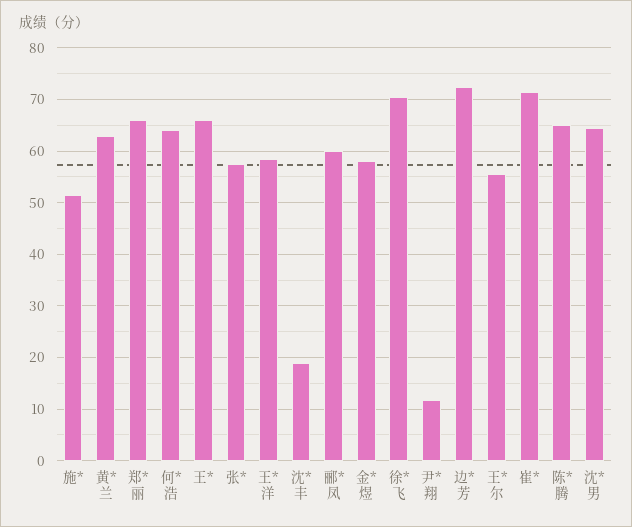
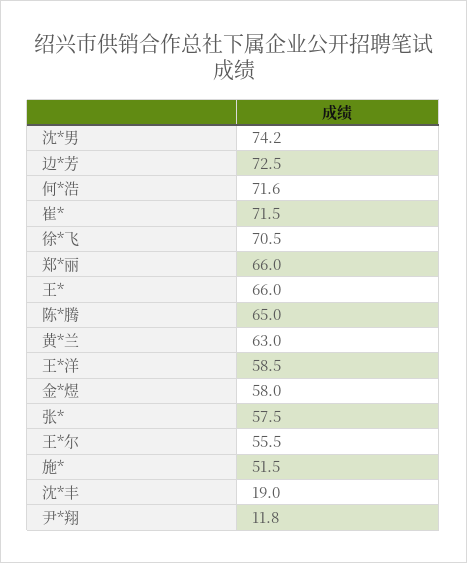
  {
    "施*": 51.5,
    "黄*兰": 63,
    "郑*丽": 66,
-   "何*浩": 64,
+   "何*浩": 71.6,
    "王*": 66,
    "张*": 57.5,
    "王*洋": 58.5,
    "沈*丰": 19,
-   "郦*凤": 60,
    "金*煜": 58,
    "徐*飞": 70.5,
    "尹*翔": 11.8,
    "边*芳": 72.5,
    "王*尔": 55.5,
    "崔*": 71.5,
    "陈*腾": 65,
-   "沈*男": 64
+   "沈*男": 74.2
  }

